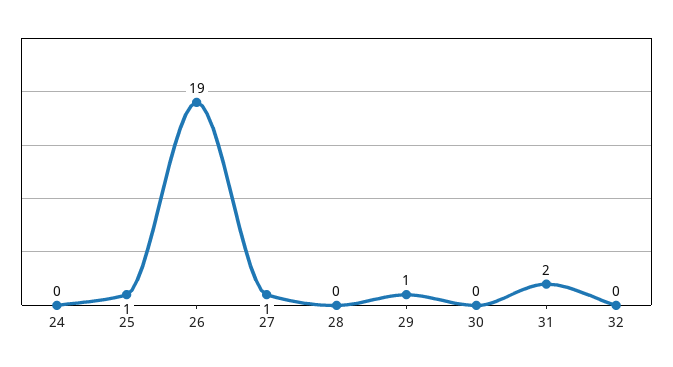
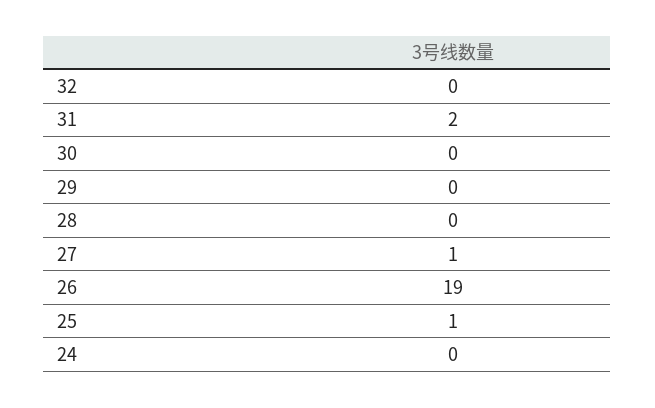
  {
    "24": 0,
    "25": 1,
    "26": 19,
    "27": 1,
    "28": 0,
-   "29": 1,
+   "29": 0,
    "30": 0,
    "31": 2,
    "32": 0
  }

